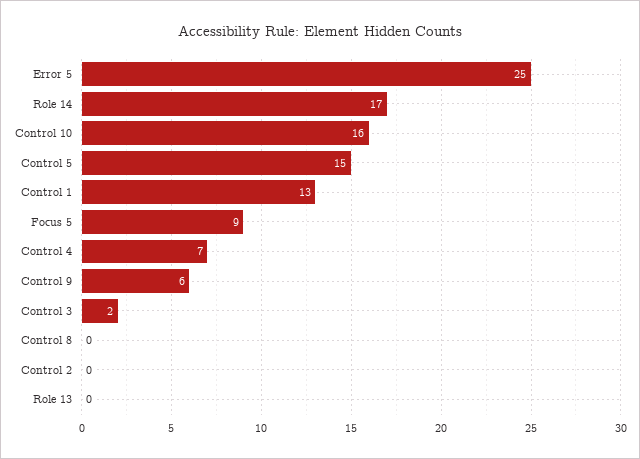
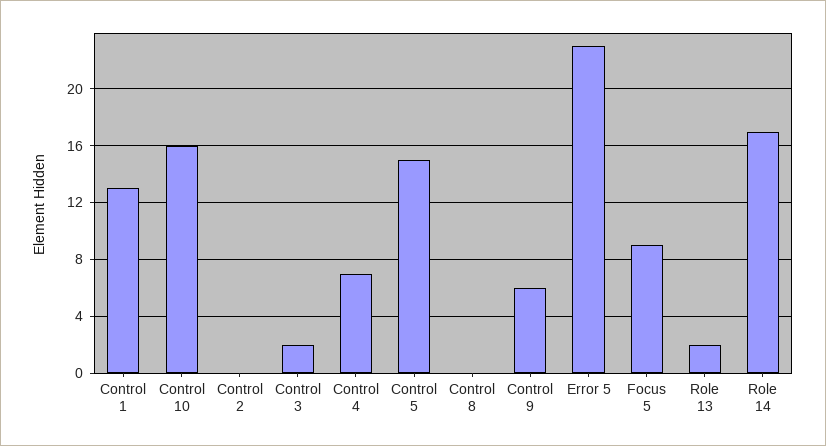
  {
-   "Error 5": 25,
+   "Error 5": 23,
    "Role 14": 17,
    "Control 10": 16,
    "Control 5": 15,
    "Control 1": 13,
    "Focus 5": 9,
    "Control 4": 7,
    "Control 9": 6,
    "Control 3": 2,
    "Control 8": 0,
    "Control 2": 0,
-   "Role 13": 0
+   "Role 13": 2
  }

